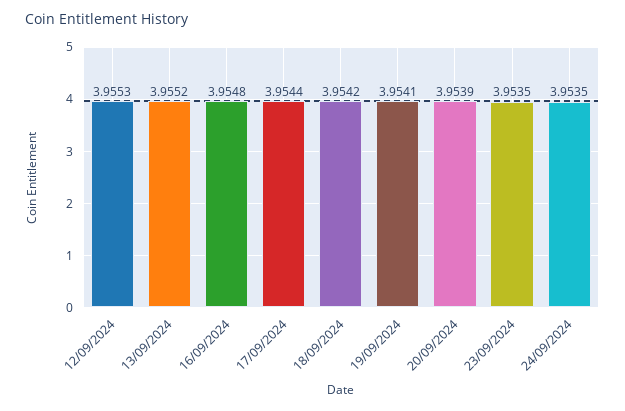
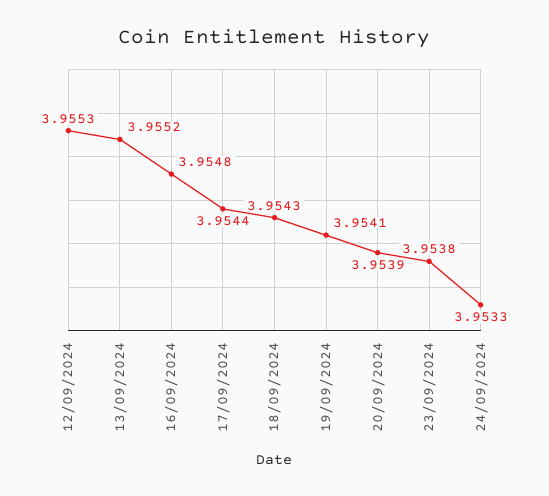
  {
    "12/09/2024": 3.9553,
    "13/09/2024": 3.9552,
    "16/09/2024": 3.9548,
    "17/09/2024": 3.9544,
-   "18/09/2024": 3.9542,
+   "18/09/2024": 3.9543,
    "19/09/2024": 3.9541,
    "20/09/2024": 3.9539,
-   "23/09/2024": 3.9535,
+   "23/09/2024": 3.9538,
-   "24/09/2024": 3.9535
+   "24/09/2024": 3.9533
  }

